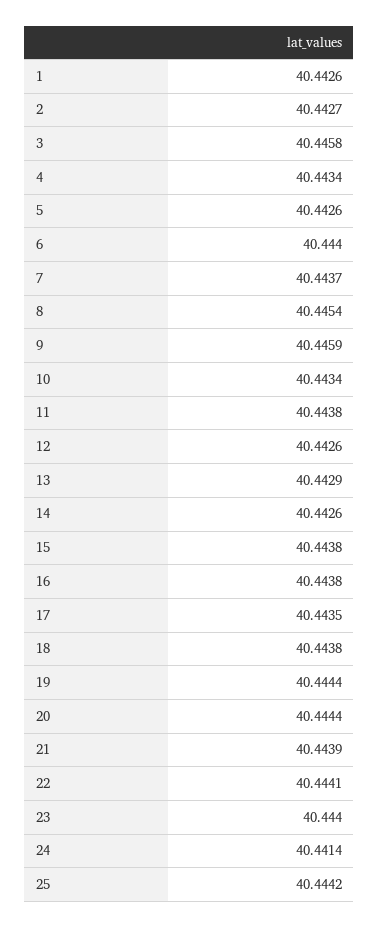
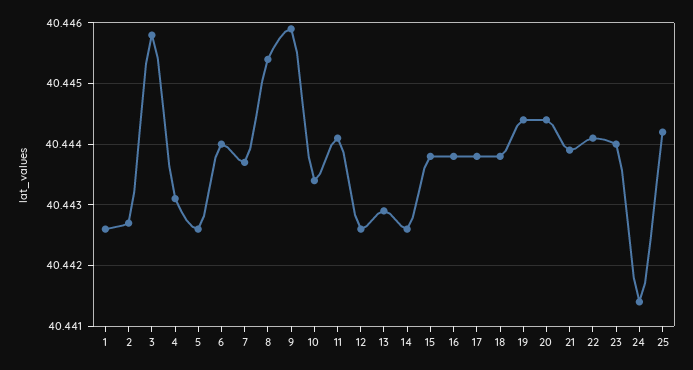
  {
    "1": 40.4426,
    "2": 40.4427,
    "3": 40.4458,
-   "4": 40.4434,
+   "4": 40.4431,
    "5": 40.4426,
    "6": 40.444,
    "7": 40.4437,
    "8": 40.4454,
    "9": 40.4459,
    "10": 40.4434,
-   "11": 40.4438,
+   "11": 40.4441,
    "12": 40.4426,
    "13": 40.4429,
    "14": 40.4426,
    "15": 40.4438,
    "16": 40.4438,
-   "17": 40.4435,
+   "17": 40.4438,
    "18": 40.4438,
    "19": 40.4444,
    "20": 40.4444,
    "21": 40.4439,
    "22": 40.4441,
    "23": 40.444,
    "24": 40.4414,
    "25": 40.4442
  }

